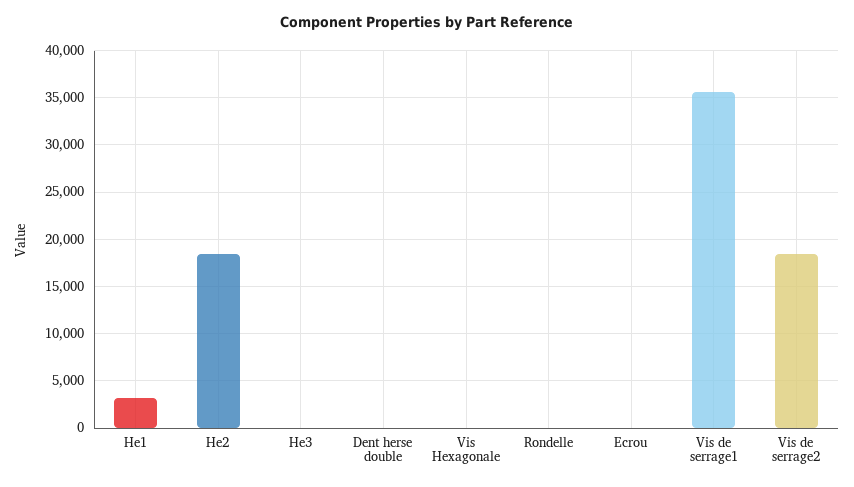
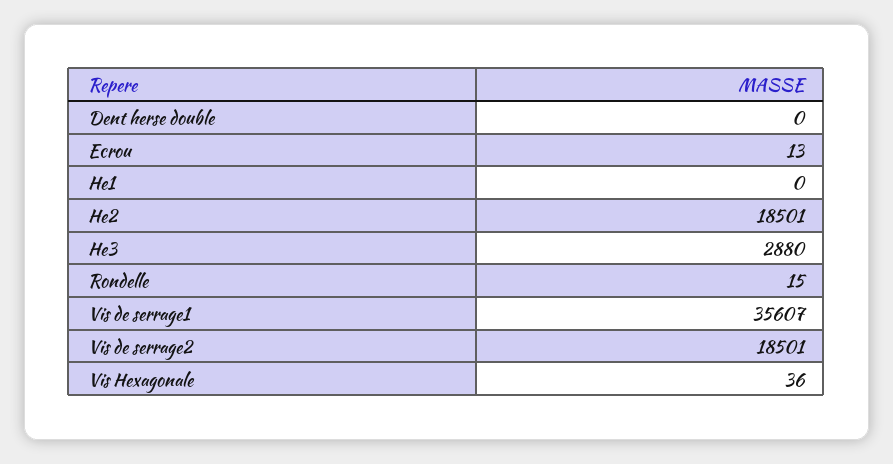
  {
-   "He1": 3000,
+   "He1": 0,
    "He2": 18501,
-   "He3": 0,
+   "He3": 2880,
    "Dent herse double": 0,
    "Vis Hexagonale": 36,
    "Rondelle": 15,
    "Ecrou": 13,
    "Vis de serrage1": 35607,
    "Vis de serrage2": 18501
  }

